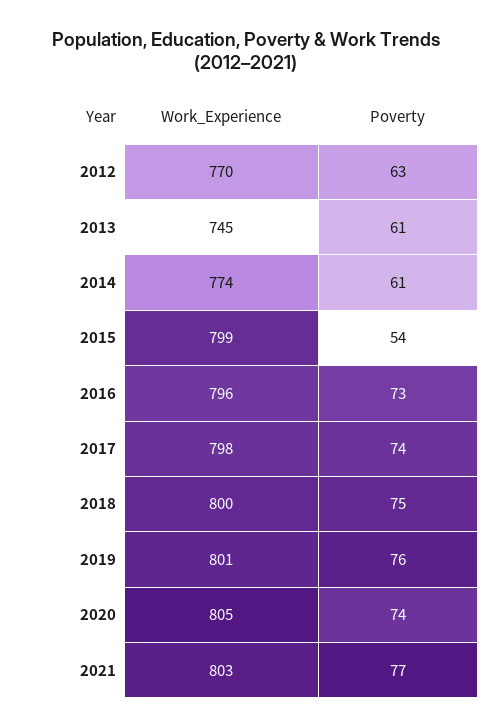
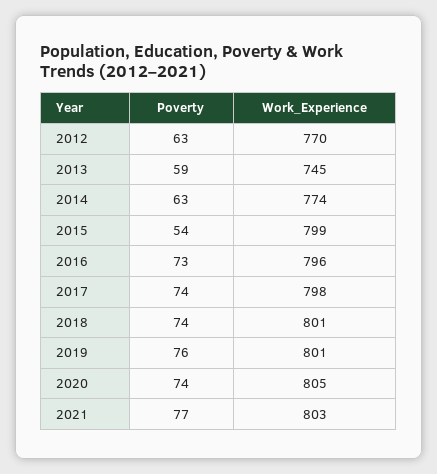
  {
    "Work_Experience": {
      "2012": 770,
      "2013": 745,
      "2014": 774,
      "2015": 799,
      "2016": 796,
      "2017": 798,
-     "2018": 800,
+     "2018": 801,
      "2019": 801,
      "2020": 805,
      "2021": 803
    },
    "Poverty": {
      "2012": 63,
-     "2013": 61,
+     "2013": 59,
-     "2014": 61,
+     "2014": 63,
      "2015": 54,
      "2016": 73,
      "2017": 74,
-     "2018": 75,
+     "2018": 74,
      "2019": 76,
      "2020": 74,
      "2021": 77
    }
  }

